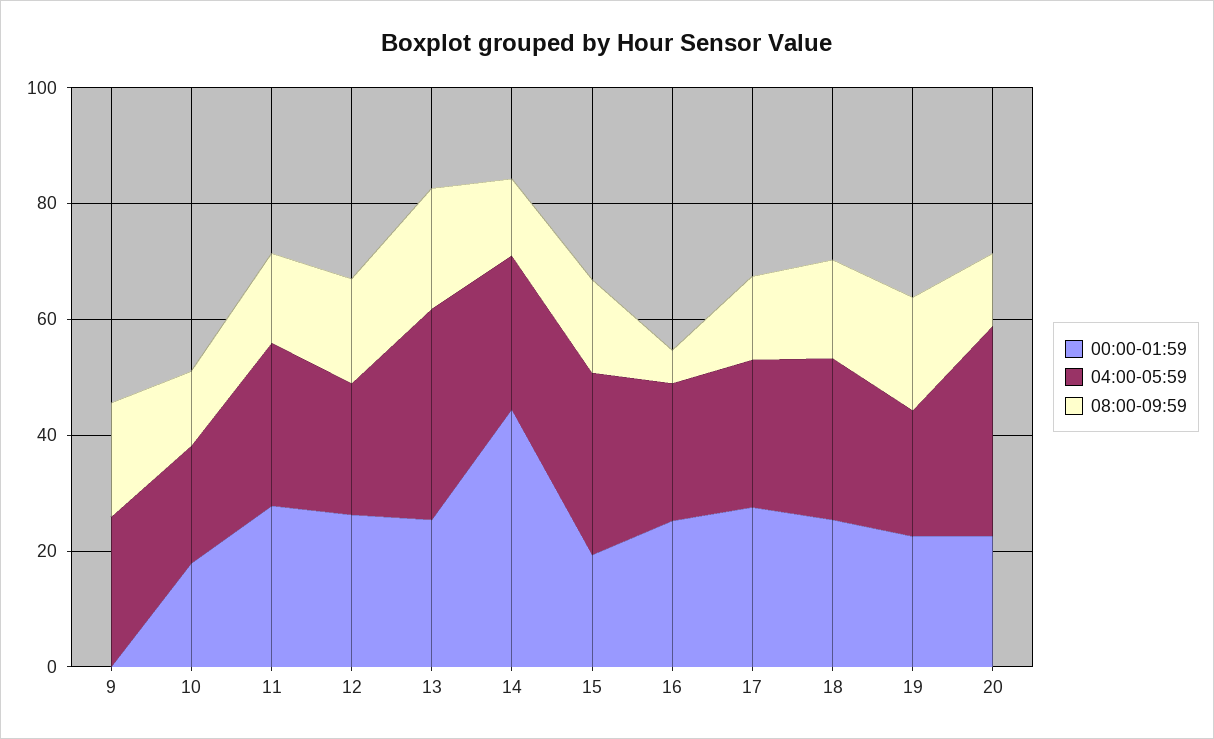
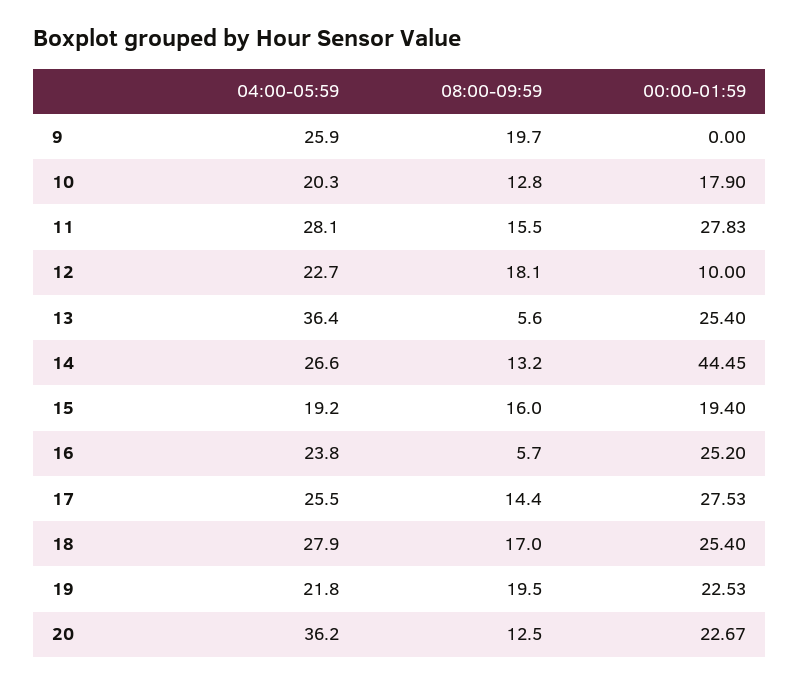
  {
    "00:00-01:59": {
      "9": 0,
      "10": 17.9,
      "11": 27.83,
-     "12": 25,
+     "12": 10,
      "13": 25.4,
      "14": 44.45,
      "15": 19.4,
      "16": 25.2,
      "17": 27.53,
      "18": 25.4,
      "19": 22.53,
      "20": 22.67
    },
    "04:00-05:59": {
      "9": 25.9,
      "10": 20.3,
      "11": 28.1,
      "12": 22.7,
      "13": 36.4,
      "14": 26.6,
-     "15": 30,
+     "15": 19.2,
      "16": 23.8,
      "17": 25.5,
      "18": 27.9,
      "19": 21.8,
      "20": 36.2
    },
    "08:00-09:59": {
      "9": 19.7,
      "10": 12.8,
      "11": 15.5,
      "12": 18.1,
-     "13": 20,
+     "13": 5.6,
      "14": 13.2,
      "15": 16,
      "16": 5.7,
      "17": 14.4,
      "18": 17,
      "19": 19.5,
      "20": 12.5
    }
  }

